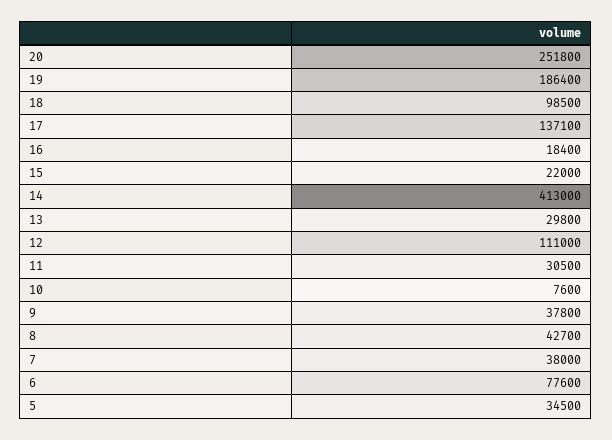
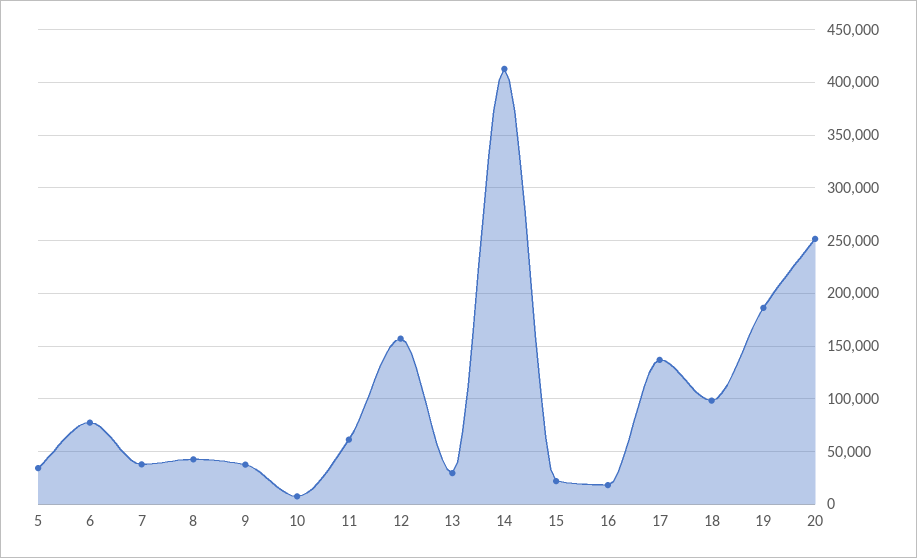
  {
    "20": 251800,
    "19": 186400,
    "18": 98500,
    "17": 137100,
    "16": 18400,
    "15": 22000,
    "14": 413000,
    "13": 29800,
-   "12": 111000,
+   "12": 160000,
-   "11": 30500,
+   "11": 60000,
    "10": 7600,
    "9": 37800,
    "8": 42700,
    "7": 38000,
    "6": 77600,
    "5": 34500
  }

